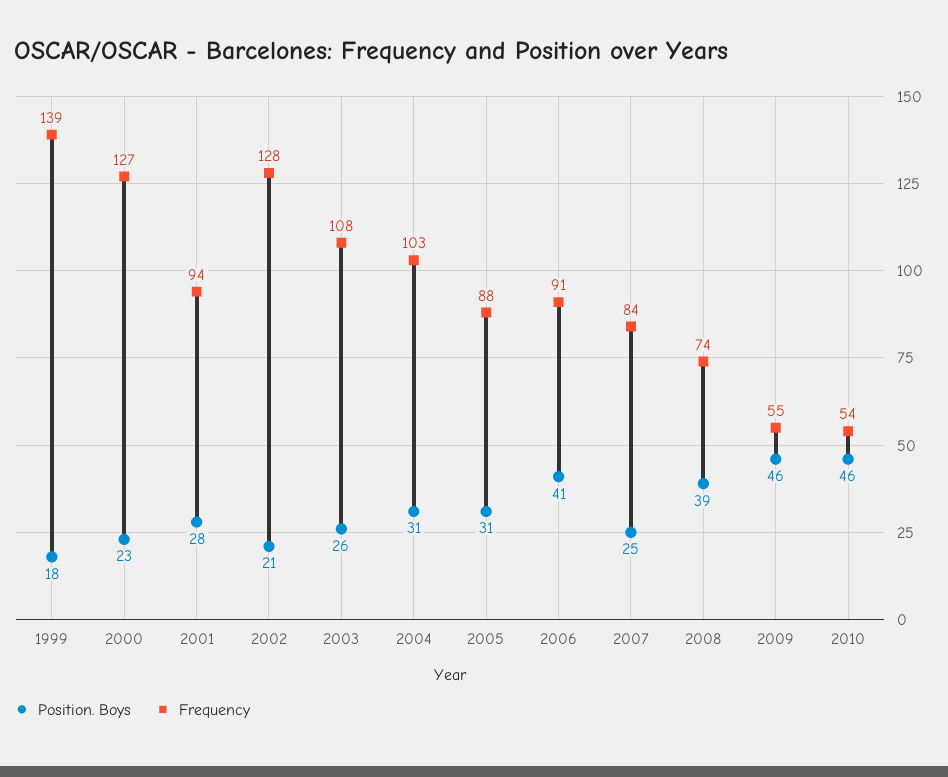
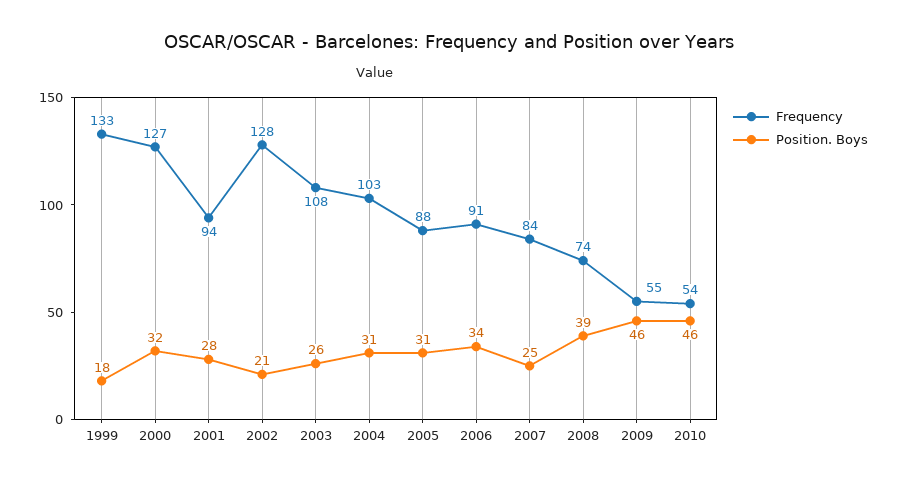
  {
    "Position. Boys": {
      "1999": 18,
-     "2000": 23,
+     "2000": 32,
      "2001": 28,
      "2002": 21,
      "2003": 26,
      "2004": 31,
      "2005": 31,
-     "2006": 41,
+     "2006": 34,
      "2007": 25,
      "2008": 39,
      "2009": 46,
      "2010": 46
    },
    "Frequency": {
-     "1999": 139,
+     "1999": 133,
      "2000": 127,
      "2001": 94,
      "2002": 128,
      "2003": 108,
      "2004": 103,
      "2005": 88,
      "2006": 91,
      "2007": 84,
      "2008": 74,
      "2009": 55,
      "2010": 54
    }
  }

